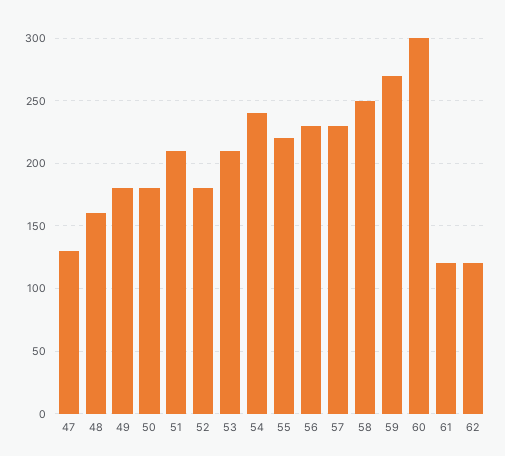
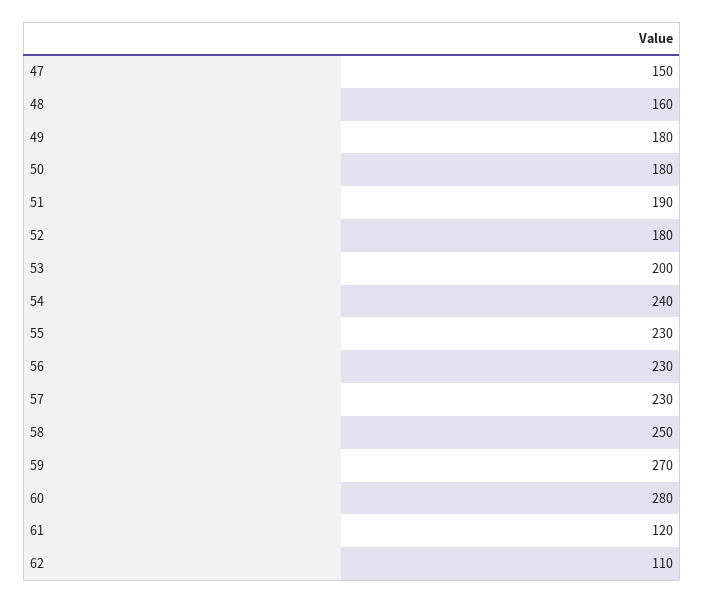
  {
-   "47": 130,
+   "47": 150,
    "48": 160,
    "49": 180,
    "50": 180,
-   "51": 210,
+   "51": 190,
    "52": 180,
-   "53": 210,
+   "53": 200,
    "54": 240,
-   "55": 220,
+   "55": 230,
    "56": 230,
    "57": 230,
    "58": 250,
    "59": 270,
-   "60": 300,
+   "60": 280,
    "61": 120,
-   "62": 120
+   "62": 110
  }

